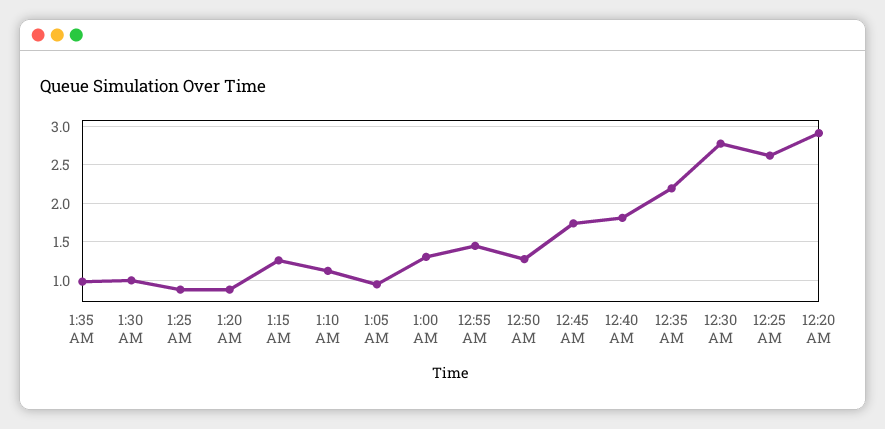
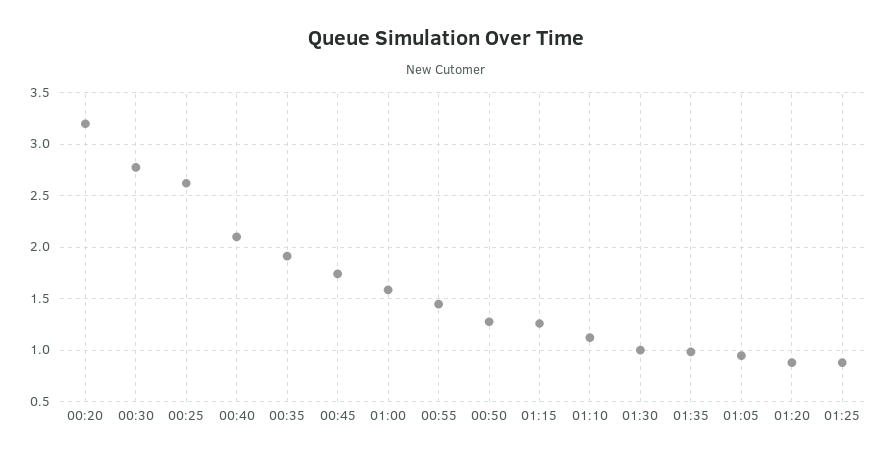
  {
    "1:35 AM": 1,
    "1:30 AM": 1,
    "1:25 AM": 0.9,
    "1:20 AM": 0.9,
    "1:15 AM": 1.3,
    "1:10 AM": 1.1,
    "1:05 AM": 0.9,
-   "1:00 AM": 1.3,
+   "1:00 AM": 1.6,
    "12:55 AM": 1.4,
    "12:50 AM": 1.3,
    "12:45 AM": 1.7,
-   "12:40 AM": 1.8,
+   "12:40 AM": 2.1,
-   "12:35 AM": 2.2,
+   "12:35 AM": 1.9,
    "12:30 AM": 2.8,
    "12:25 AM": 2.6,
-   "12:20 AM": 2.9
+   "12:20 AM": 3.2
  }

